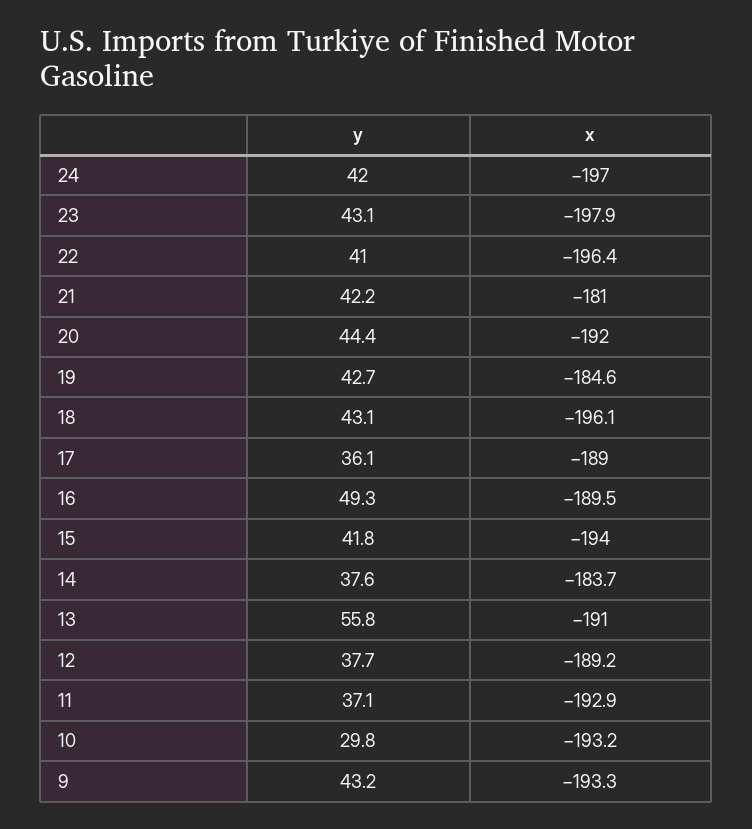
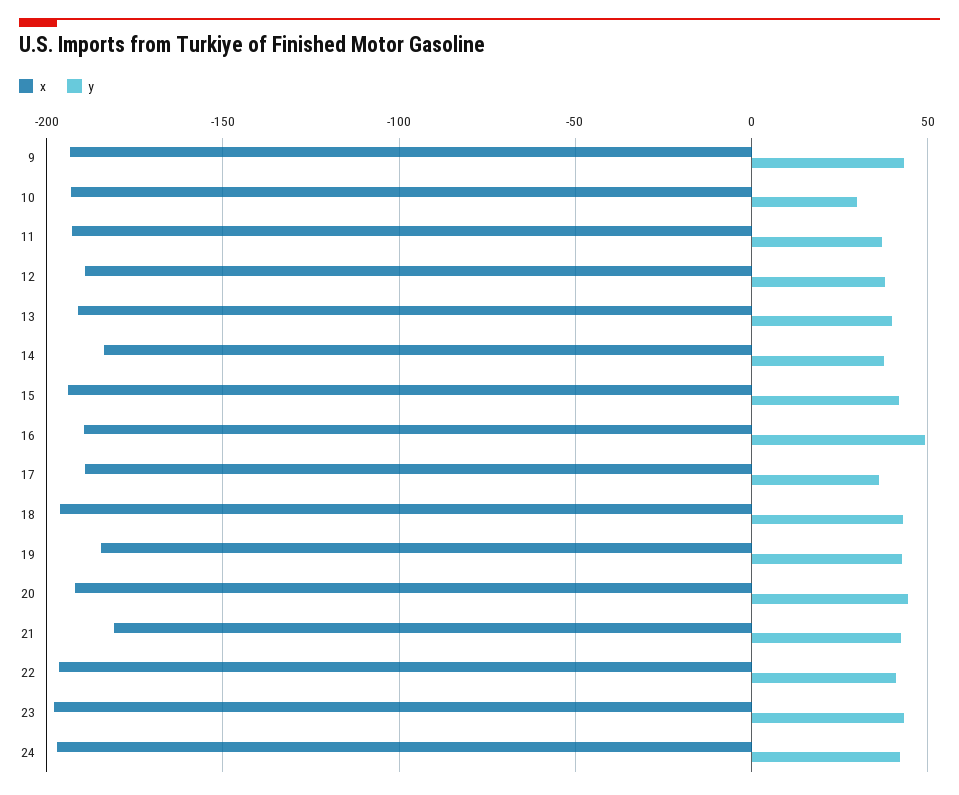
  {
    "y": {
      "24": 42,
      "23": 43.1,
      "22": 41,
      "21": 42.2,
      "20": 44.4,
      "19": 42.7,
      "18": 43.1,
      "17": 36.1,
      "16": 49.3,
      "15": 41.8,
      "14": 37.6,
-     "13": 55.8,
+     "13": 40,
      "12": 37.7,
      "11": 37.1,
      "10": 29.8,
      "9": 43.2
    },
    "x": {
      "24": -197,
      "23": -197.9,
      "22": -196.4,
      "21": -181,
      "20": -192,
      "19": -184.6,
      "18": -196.1,
      "17": -189,
      "16": -189.5,
      "15": -194,
      "14": -183.7,
      "13": -191,
      "12": -189.2,
      "11": -192.9,
      "10": -193.2,
      "9": -193.3
    }
  }

